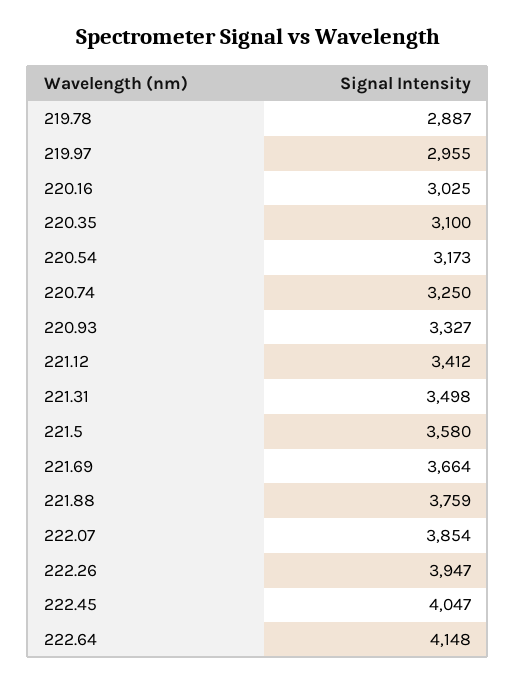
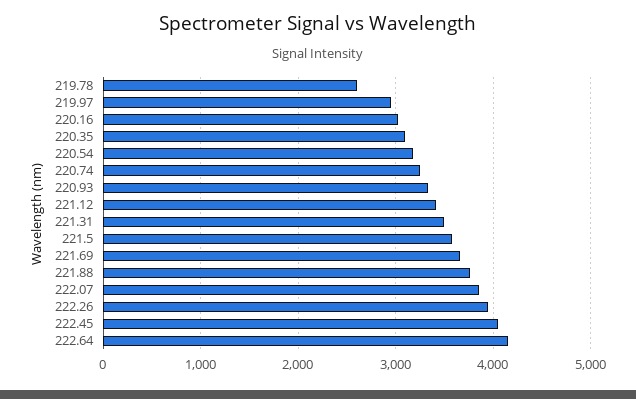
  {
-   "219.78": 2887,
+   "219.78": 2600,
    "219.97": 2955,
    "220.16": 3025,
    "220.35": 3100,
    "220.54": 3173,
    "220.74": 3250,
    "220.93": 3327,
    "221.12": 3412,
    "221.31": 3498,
    "221.5": 3580,
    "221.69": 3664,
    "221.88": 3759,
    "222.07": 3854,
    "222.26": 3947,
    "222.45": 4047,
    "222.64": 4148
  }

